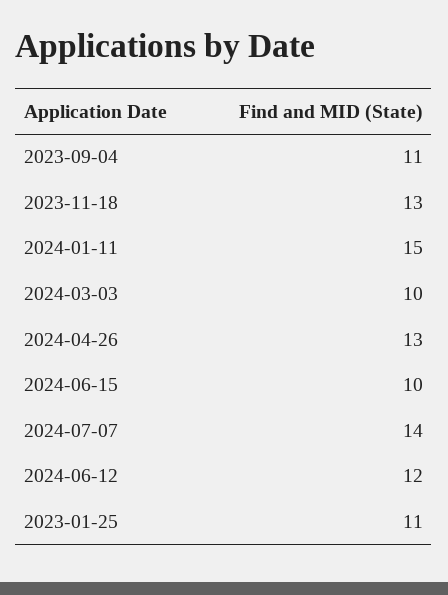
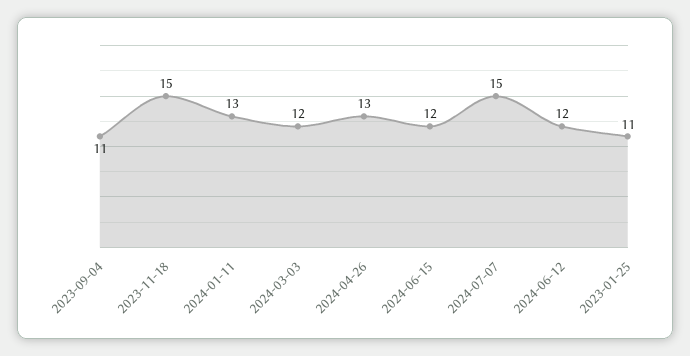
  {
    "2023-09-04": 11,
-   "2023-11-18": 13,
+   "2023-11-18": 15,
-   "2024-01-11": 15,
+   "2024-01-11": 13,
-   "2024-03-03": 10,
+   "2024-03-03": 12,
    "2024-04-26": 13,
-   "2024-06-15": 10,
+   "2024-06-15": 12,
-   "2024-07-07": 14,
+   "2024-07-07": 15,
    "2024-06-12": 12,
    "2023-01-25": 11
  }

